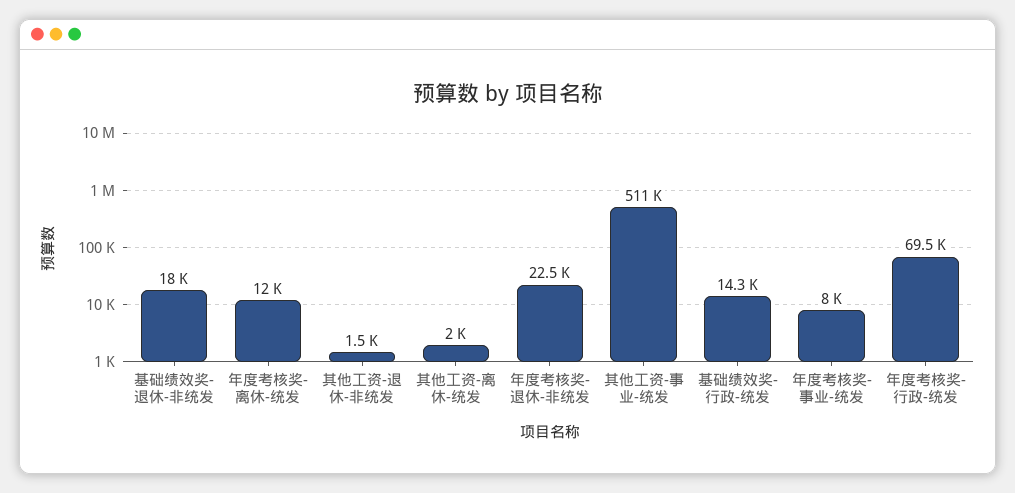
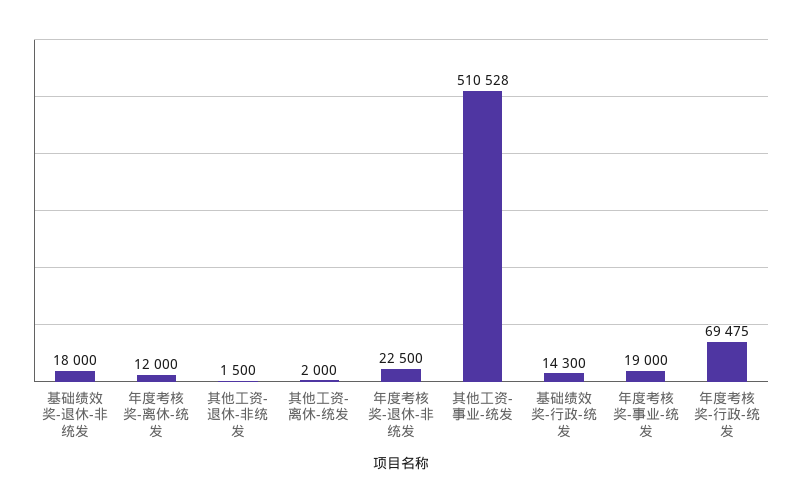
  {
    "基础绩效奖-退休-非统发": 18000,
    "年度考核奖-离休-统发": 12000,
    "其他工资-退休-非统发": 1500,
    "其他工资-离休-统发": 2000,
    "年度考核奖-退休-非统发": 22500,
    "其他工资-事业-统发": 510528,
    "基础绩效奖-行政-统发": 14300,
-   "年度考核奖-事业-统发": 8000,
+   "年度考核奖-事业-统发": 19000,
    "年度考核奖-行政-统发": 69475
  }

